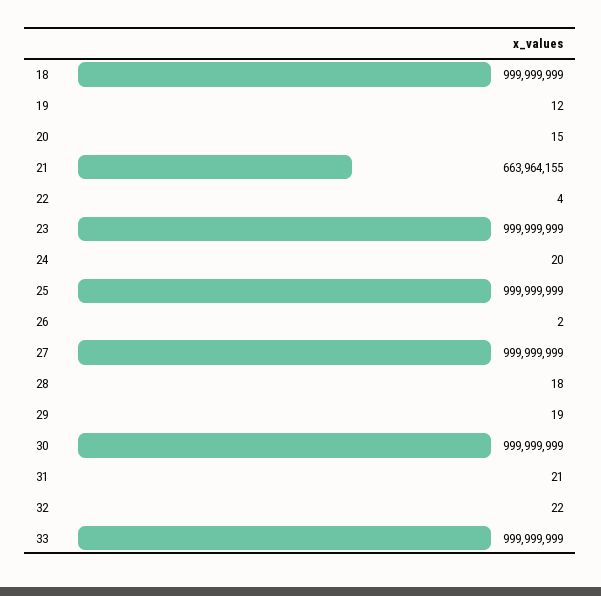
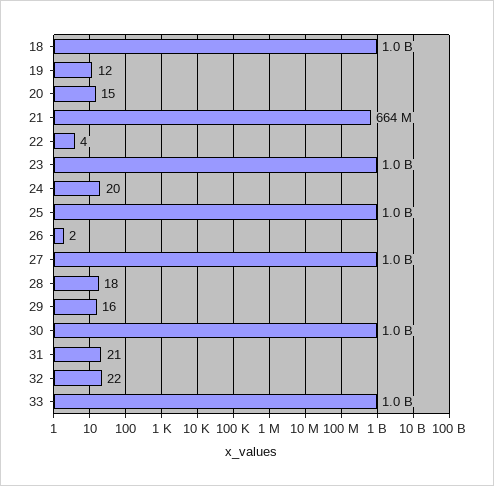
  {
    "18": 999999999,
    "19": 12,
    "20": 15,
    "21": 663964155,
    "22": 4,
    "23": 999999999,
    "24": 20,
    "25": 999999999,
    "26": 2,
    "27": 999999999,
    "28": 18,
-   "29": 19,
+   "29": 16,
    "30": 999999999,
    "31": 21,
    "32": 22,
    "33": 999999999
  }

